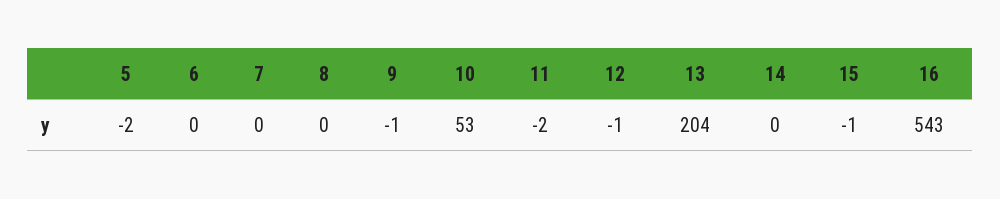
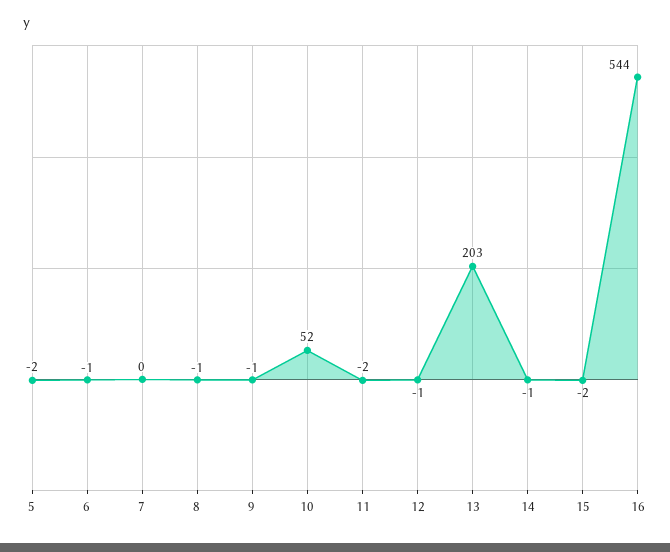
  {
    "5": -2,
-   "6": 0,
+   "6": -1,
    "7": 0,
-   "8": 0,
+   "8": -1,
    "9": -1,
-   "10": 53,
+   "10": 52,
    "11": -2,
    "12": -1,
-   "13": 204,
+   "13": 203,
-   "14": 0,
+   "14": -1,
-   "15": -1,
+   "15": -2,
-   "16": 543
+   "16": 544
  }

